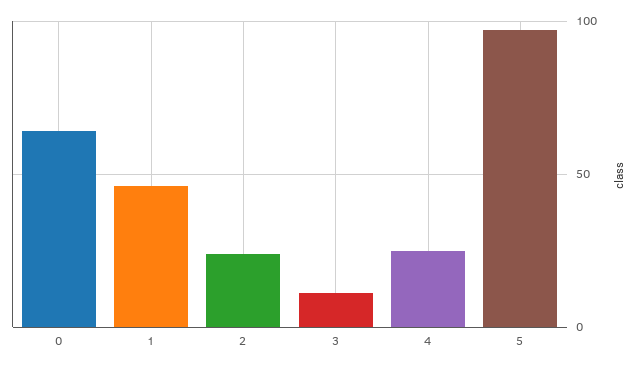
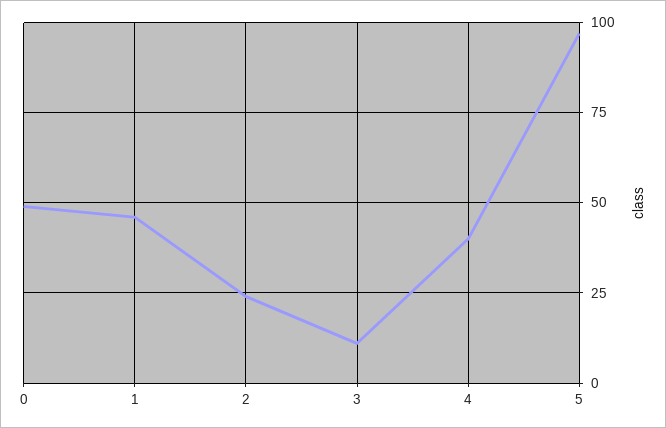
  {
-   "0": 65,
+   "0": 50,
    "1": 45,
    "2": 25,
    "3": 10,
-   "4": 25,
+   "4": 40,
    "5": 95
  }

